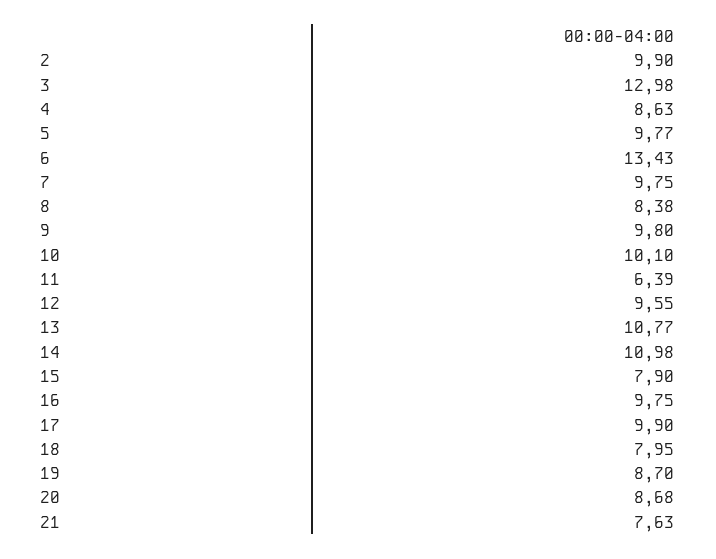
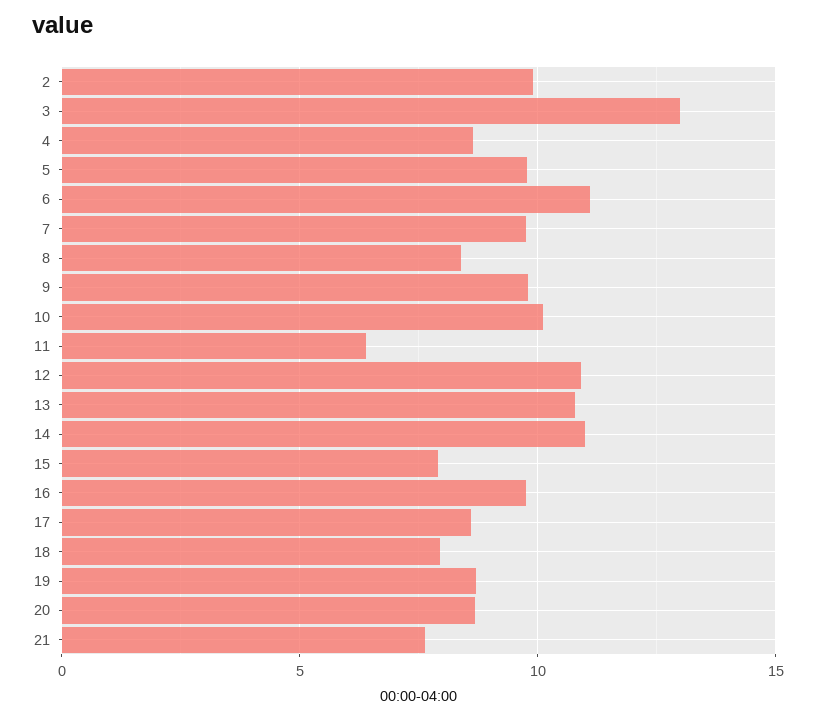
  {
    "2": 9.9,
    "3": 12.98,
    "4": 8.63,
    "5": 9.77,
-   "6": 13.43,
+   "6": 11,
    "7": 9.75,
    "8": 8.38,
    "9": 9.8,
    "10": 10.1,
    "11": 6.39,
-   "12": 9.55,
+   "12": 11,
    "13": 10.77,
    "14": 10.98,
    "15": 7.9,
    "16": 9.75,
-   "17": 9.9,
+   "17": 8.5,
    "18": 7.95,
    "19": 8.7,
    "20": 8.68,
    "21": 7.63
  }

